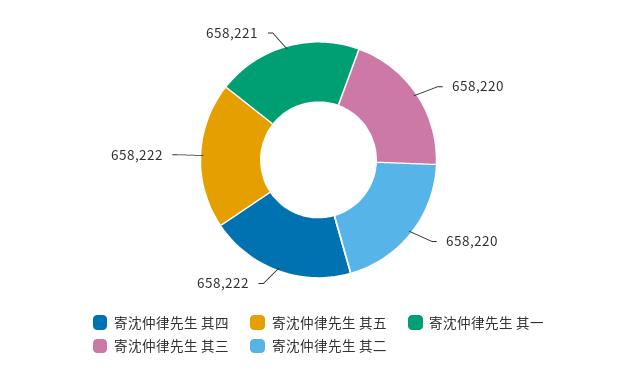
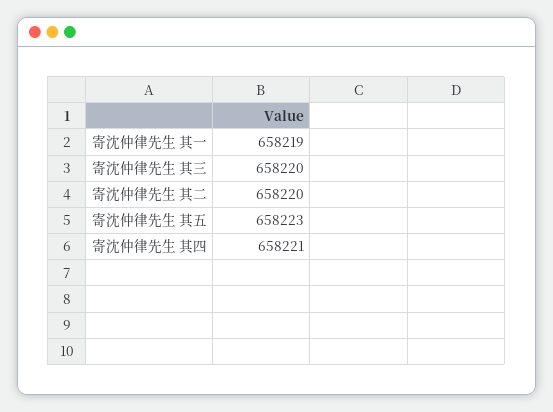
  {
-   "寄沈仲律先生 其四": 658222,
+   "寄沈仲律先生 其四": 658221,
-   "寄沈仲律先生 其五": 658222,
+   "寄沈仲律先生 其五": 658223,
-   "寄沈仲律先生 其一": 658221,
+   "寄沈仲律先生 其一": 658219,
    "寄沈仲律先生 其三": 658220,
    "寄沈仲律先生 其二": 658220
  }

